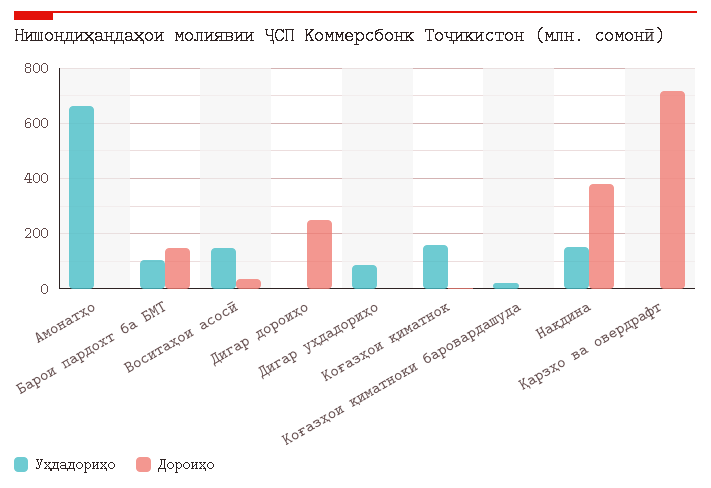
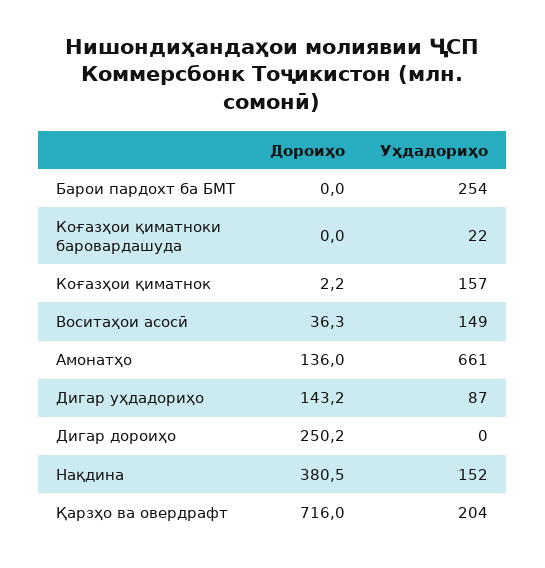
  {
    "Уҳдадориҳо": {
      "Амонатҳо": 661,
-     "Барои пардохт ба БМТ": 100,
+     "Барои пардохт ба БМТ": 254,
      "Воситаҳои асосӣ": 149,
      "Дигар дороиҳо": 0,
      "Дигар уҳдадориҳо": 87,
      "Коғазҳои қиматнок": 157,
      "Коғазҳои қиматноки баровардашуда": 22,
      "Нақдина": 152,
-     "Қарзҳо ва овердрафт": 0
+     "Қарзҳо ва овердрафт": 204
    },
    "Дороиҳо": {
-     "Амонатҳо": 0,
+     "Амонатҳо": 136,
-     "Барои пардохт ба БМТ": 150,
+     "Барои пардохт ба БМТ": 0,
      "Воситаҳои асосӣ": 36.3,
      "Дигар дороиҳо": 250.2,
-     "Дигар уҳдадориҳо": 0,
+     "Дигар уҳдадориҳо": 143.2,
      "Коғазҳои қиматнок": 2.2,
      "Коғазҳои қиматноки баровардашуда": 0,
      "Нақдина": 380.5,
      "Қарзҳо ва овердрафт": 716
    }
  }

